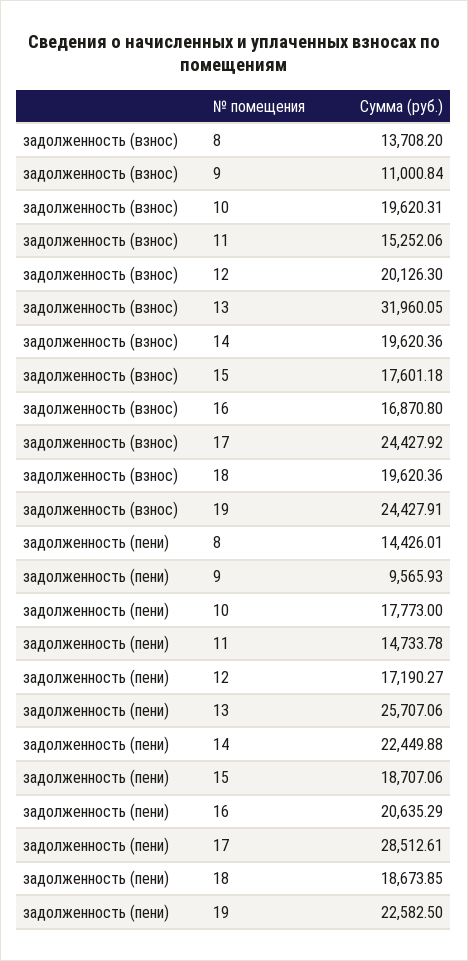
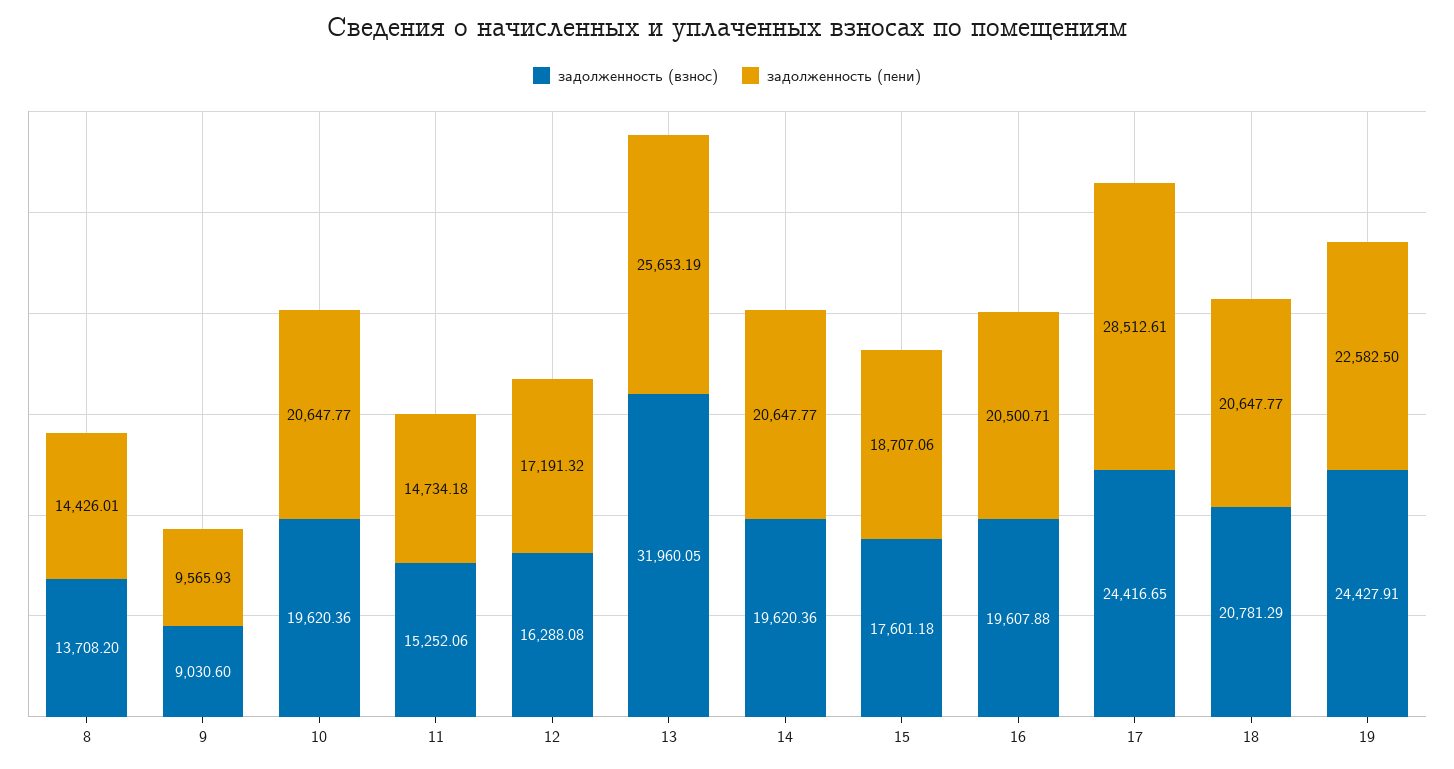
  {
    "задолженность (взнос)": {
      "8": 13708.2,
-     "9": 11000.84,
+     "9": 9030.6,
-     "10": 19620.31,
+     "10": 19620.36,
      "11": 15252.06,
-     "12": 20126.3,
+     "12": 16288.08,
      "13": 31960.05,
      "14": 19620.36,
      "15": 17601.18,
-     "16": 16870.8,
+     "16": 19607.88,
-     "17": 24427.92,
+     "17": 24416.65,
-     "18": 19620.36,
+     "18": 20781.29,
      "19": 24427.91
    },
    "задолженность (пени)": {
      "8": 14426.01,
      "9": 9565.93,
-     "10": 17773,
+     "10": 20647.77,
-     "11": 14733.78,
+     "11": 14734.18,
-     "12": 17190.27,
+     "12": 17191.32,
-     "13": 25707.06,
+     "13": 25653.19,
-     "14": 22449.88,
+     "14": 20647.77,
      "15": 18707.06,
-     "16": 20635.29,
+     "16": 20500.71,
      "17": 28512.61,
-     "18": 18673.85,
+     "18": 20647.77,
      "19": 22582.5
    }
  }

